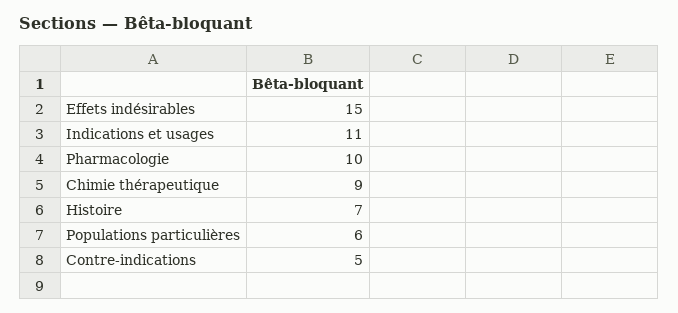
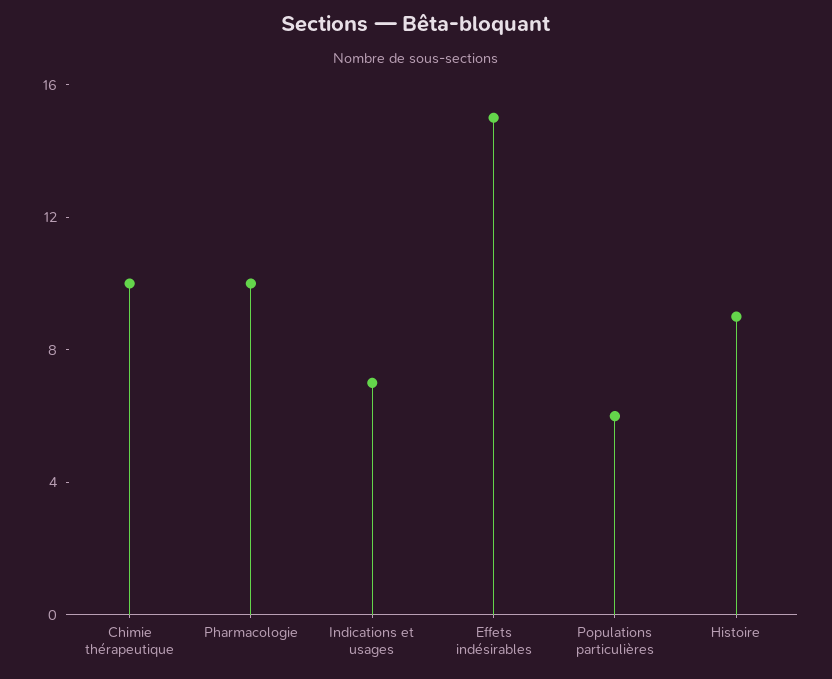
  {
    "Effets indésirables": 15,
-   "Indications et usages": 11,
+   "Indications et usages": 7,
    "Pharmacologie": 10,
-   "Chimie thérapeutique": 9,
+   "Chimie thérapeutique": 10,
-   "Histoire": 7,
+   "Histoire": 9,
-   "Populations particulières": 6,
+   "Populations particulières": 6
-   "Contre-indications": 5
  }

